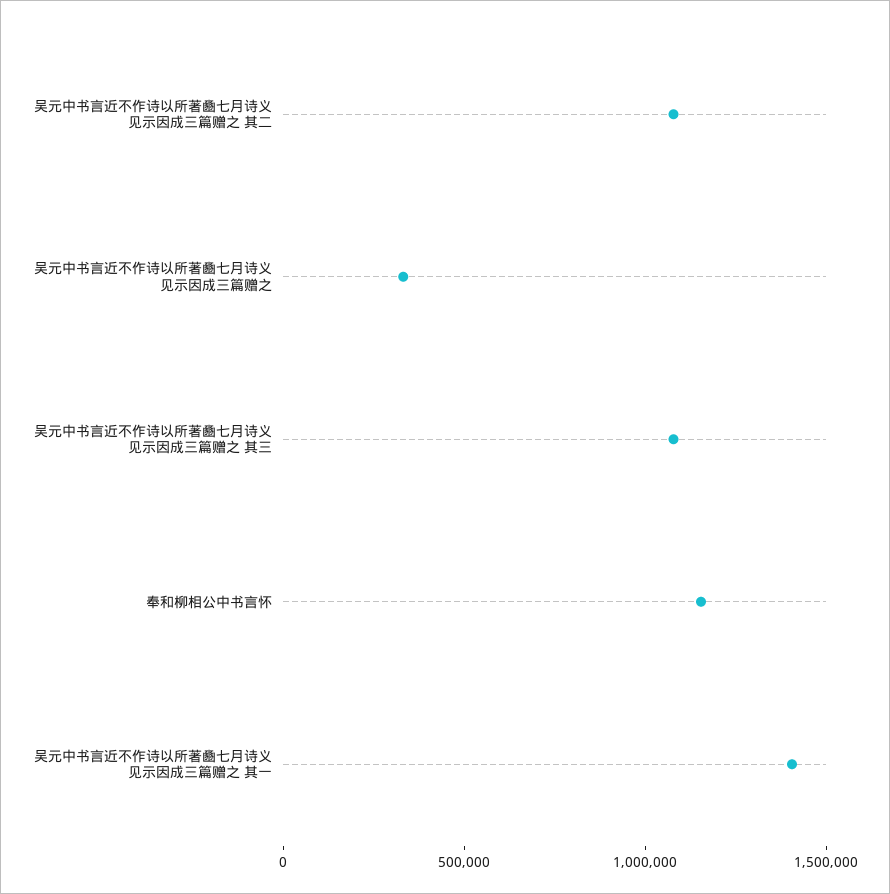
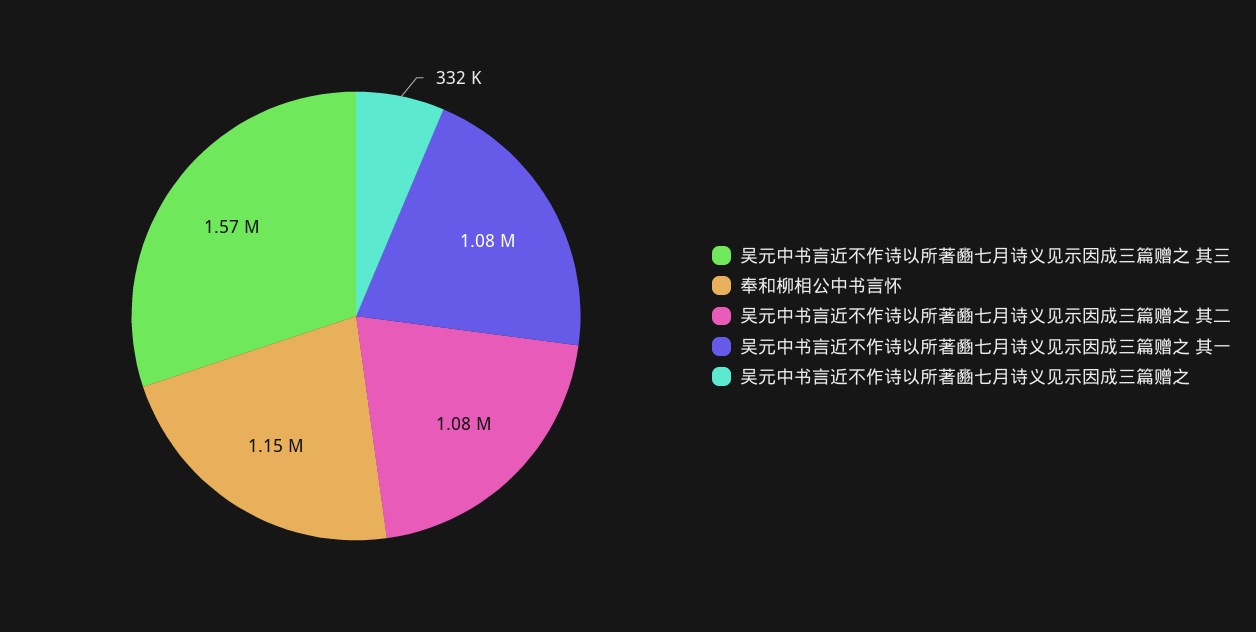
  {
    "吴元中书言近不作诗以所著豳七月诗义见示因成三篇赠之 其二": 1080000,
    "吴元中书言近不作诗以所著豳七月诗义见示因成三篇赠之": 332000,
-   "吴元中书言近不作诗以所著豳七月诗义见示因成三篇赠之 其三": 1100000,
+   "吴元中书言近不作诗以所著豳七月诗义见示因成三篇赠之 其三": 1570000,
    "奉和柳相公中书言怀": 1150000,
-   "吴元中书言近不作诗以所著豳七月诗义见示因成三篇赠之 其一": 1400000
+   "吴元中书言近不作诗以所著豳七月诗义见示因成三篇赠之 其一": 1080000
  }

